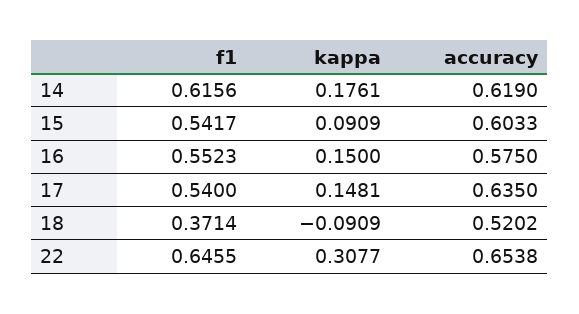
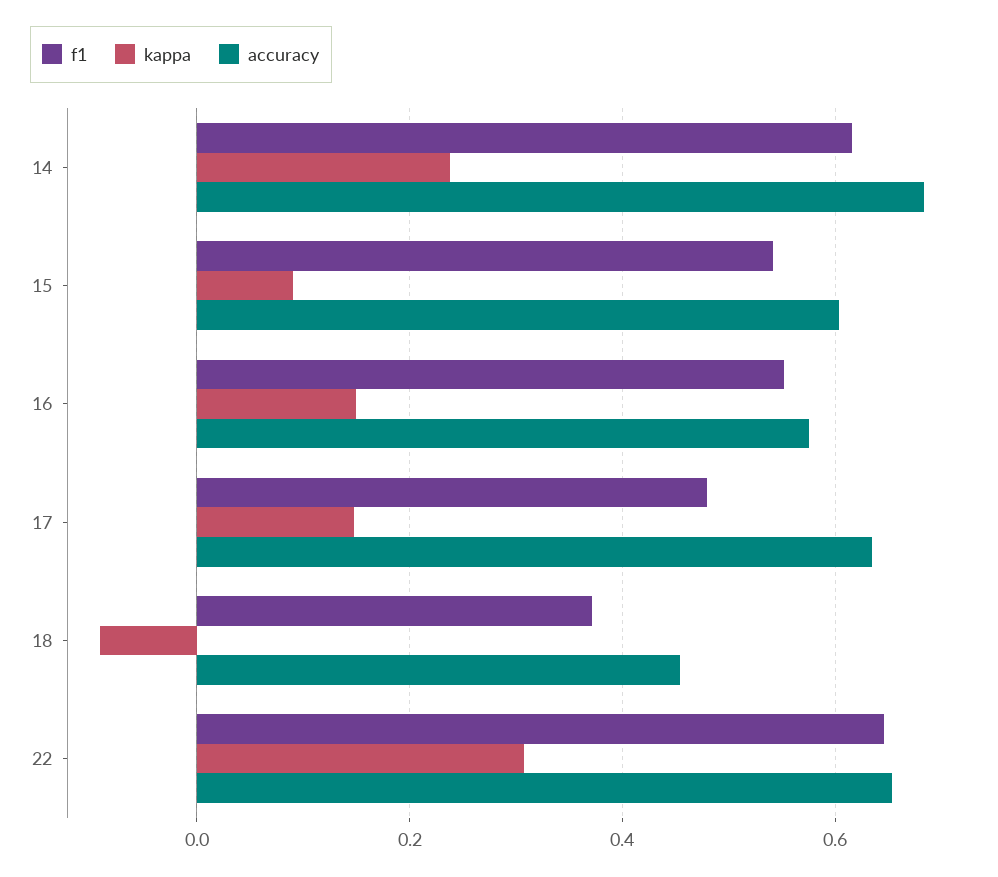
  {
    "f1": {
      "14": 0.6156,
      "15": 0.5417,
      "16": 0.5523,
-     "17": 0.54,
+     "17": 0.48,
      "18": 0.3714,
      "22": 0.6455
    },
    "kappa": {
-     "14": 0.1761,
+     "14": 0.24,
      "15": 0.0909,
      "16": 0.15,
      "17": 0.1481,
      "18": -0.0909,
      "22": 0.3077
    },
    "accuracy": {
-     "14": 0.619,
+     "14": 0.68,
      "15": 0.6033,
      "16": 0.575,
      "17": 0.635,
-     "18": 0.5202,
+     "18": 0.46,
      "22": 0.6538
    }
  }

